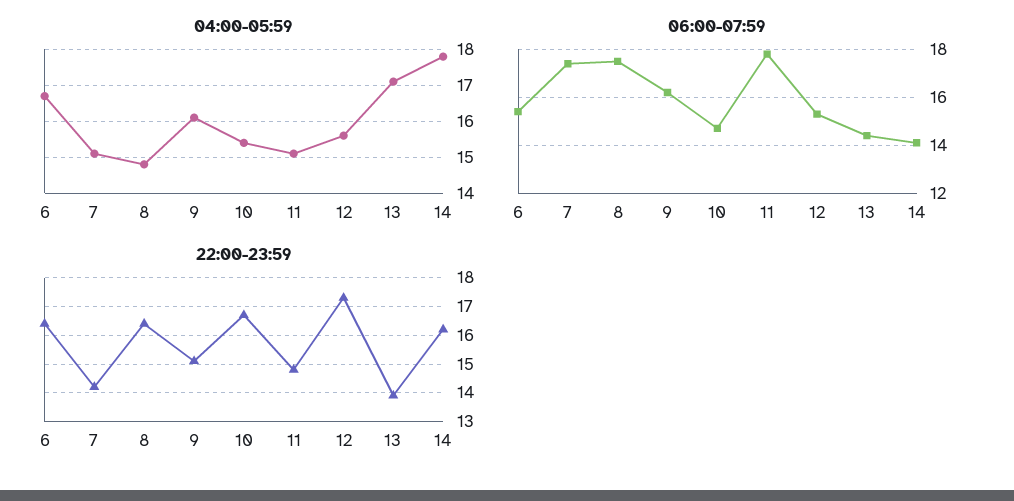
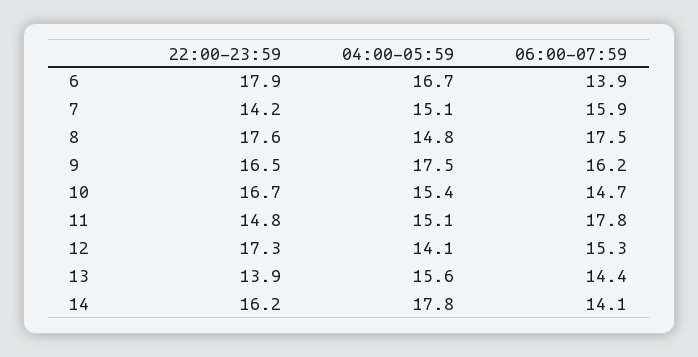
  {
    "04:00-05:59": {
      "6": 16.7,
      "7": 15.1,
      "8": 14.8,
-     "9": 16,
+     "9": 17.5,
      "10": 15.4,
      "11": 15.1,
-     "12": 15.5,
+     "12": 14.1,
-     "13": 17,
+     "13": 15.6,
      "14": 17.8
    },
    "06:00-07:59": {
-     "6": 15.5,
+     "6": 13.9,
-     "7": 17.5,
+     "7": 15.9,
      "8": 17.5,
      "9": 16.2,
      "10": 14.7,
      "11": 17.8,
      "12": 15.3,
      "13": 14.4,
      "14": 14.1
    },
    "22:00-23:59": {
-     "6": 16.5,
+     "6": 17.9,
      "7": 14.2,
-     "8": 16.5,
+     "8": 17.6,
-     "9": 15,
+     "9": 16.5,
      "10": 16.7,
      "11": 14.8,
      "12": 17.3,
      "13": 13.9,
      "14": 16.2
    }
  }

